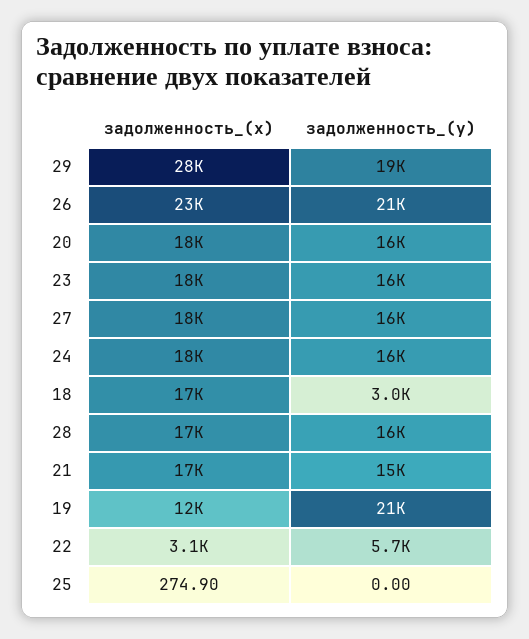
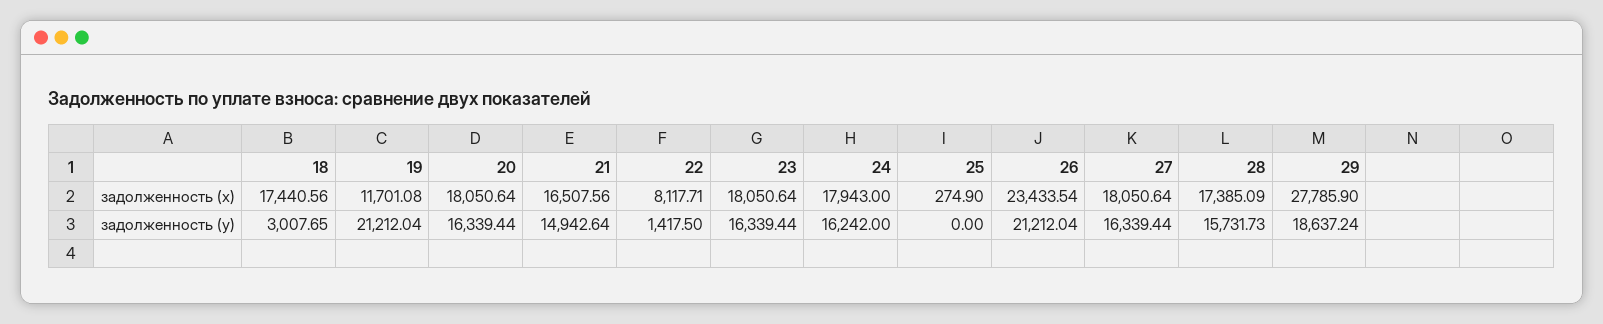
  {
    "задолженность_(x)": {
      "29": 27785.9,
      "26": 23433.54,
      "20": 18050.64,
      "23": 18050.64,
      "27": 18050.64,
      "24": 17943,
      "18": 17440.56,
      "28": 17385.09,
      "21": 16507.56,
      "19": 11701.08,
-     "22": 3100,
+     "22": 8117.71,
      "25": 274.9
    },
    "задолженность_(y)": {
      "29": 18637.24,
      "26": 21212.04,
      "20": 16339.44,
      "23": 16339.44,
      "27": 16339.44,
      "24": 16242,
      "18": 3007.65,
      "28": 15731.73,
      "21": 14942.64,
      "19": 21212.04,
-     "22": 5700,
+     "22": 1417.5,
      "25": 0
    }
  }

